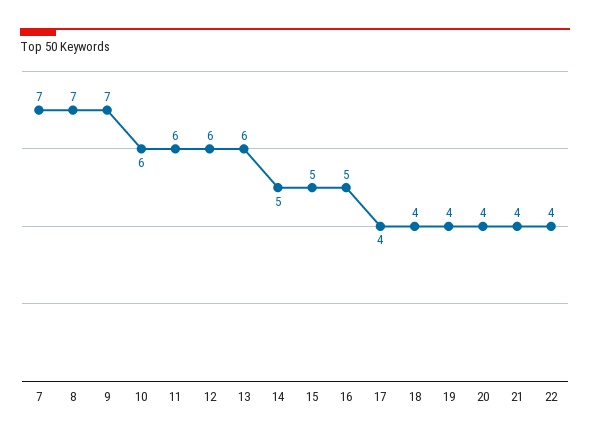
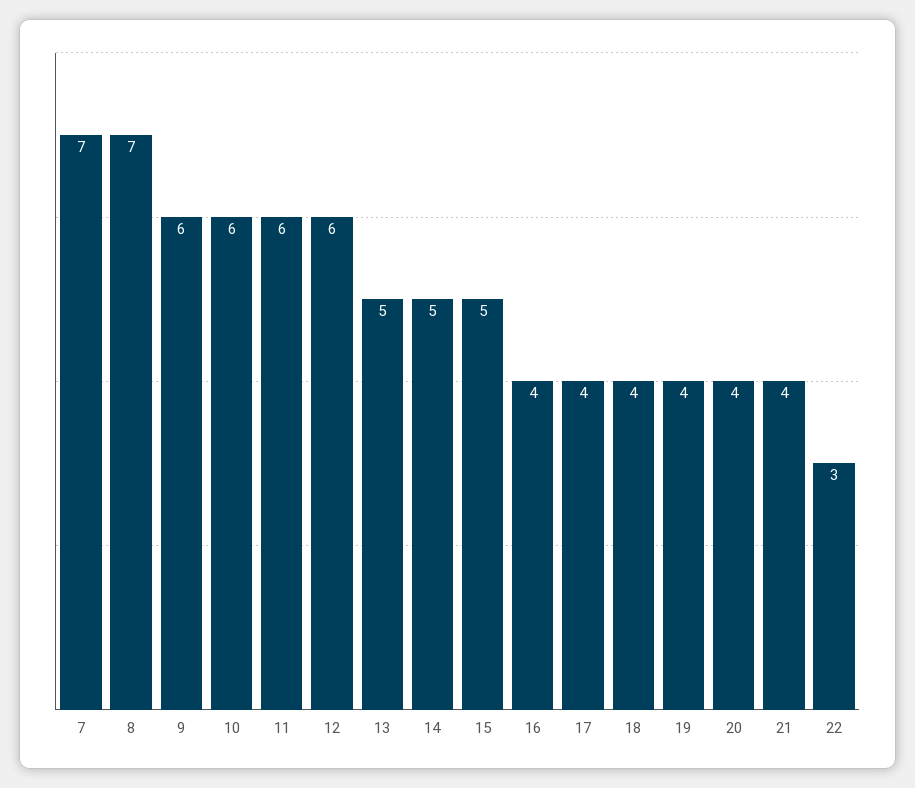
  {
    "7": 7,
    "8": 7,
-   "9": 7,
+   "9": 6,
    "10": 6,
    "11": 6,
    "12": 6,
-   "13": 6,
+   "13": 5,
    "14": 5,
    "15": 5,
-   "16": 5,
+   "16": 4,
    "17": 4,
    "18": 4,
    "19": 4,
    "20": 4,
    "21": 4,
-   "22": 4
+   "22": 3
  }

